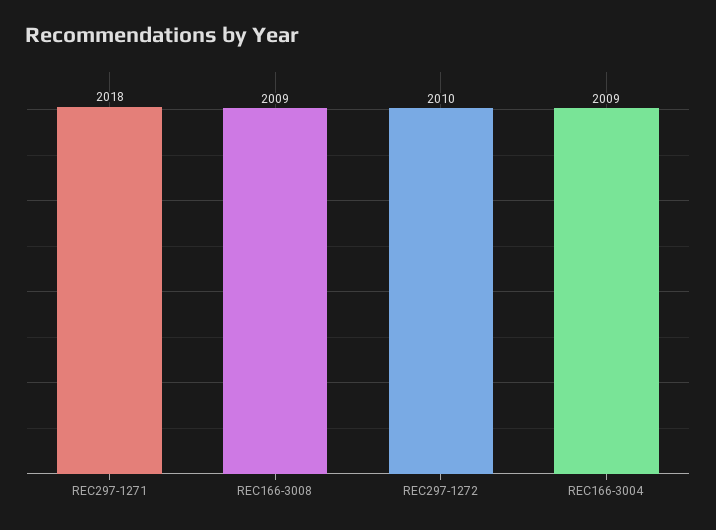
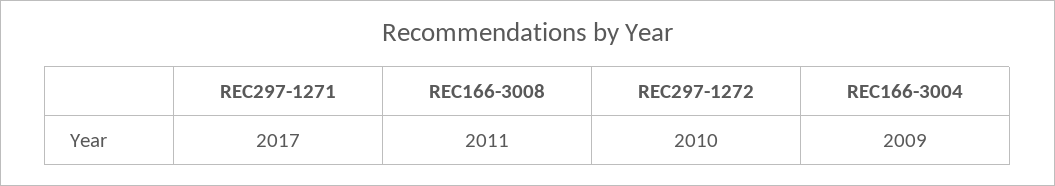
  {
-   "REC297-1271": 2018,
+   "REC297-1271": 2017,
-   "REC166-3008": 2009,
+   "REC166-3008": 2011,
    "REC297-1272": 2010,
    "REC166-3004": 2009
  }

